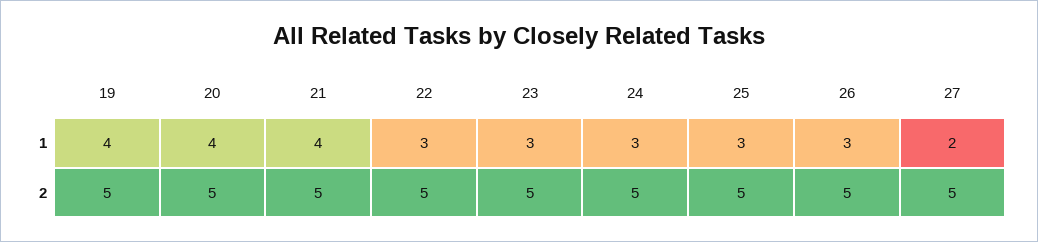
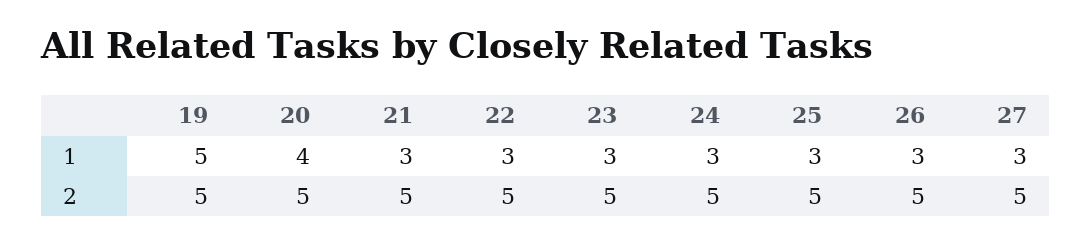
  {
    "19": {
-     "1": 4,
+     "1": 5,
      "2": 5
    },
    "20": {
      "1": 4,
      "2": 5
    },
    "21": {
-     "1": 4,
+     "1": 3,
      "2": 5
    },
    "22": {
      "1": 3,
      "2": 5
    },
    "23": {
      "1": 3,
      "2": 5
    },
    "24": {
      "1": 3,
      "2": 5
    },
    "25": {
      "1": 3,
      "2": 5
    },
    "26": {
      "1": 3,
      "2": 5
    },
    "27": {
-     "1": 2,
+     "1": 3,
      "2": 5
    }
  }

